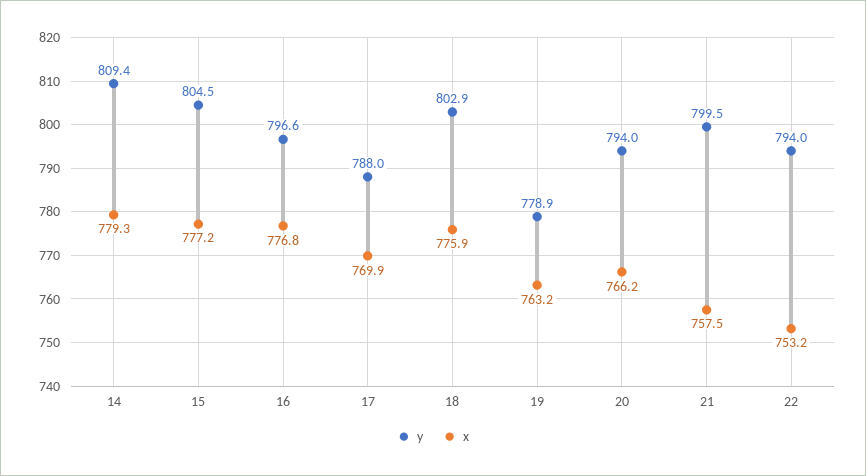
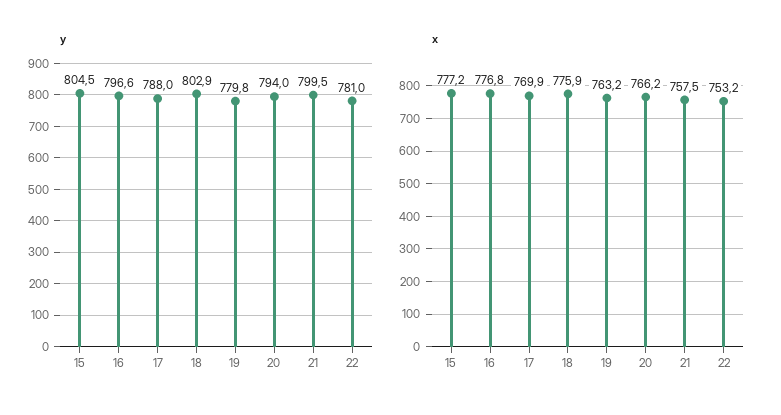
  {
    "y": {
-     "14": 809.4,
      "15": 804.5,
      "16": 796.6,
      "17": 788,
      "18": 802.9,
-     "19": 778.9,
+     "19": 779.8,
      "20": 794,
      "21": 799.5,
-     "22": 794
+     "22": 781
    },
    "x": {
-     "14": 779.3,
      "15": 777.2,
      "16": 776.8,
      "17": 769.9,
      "18": 775.9,
      "19": 763.2,
      "20": 766.2,
      "21": 757.5,
      "22": 753.2
    }
  }

